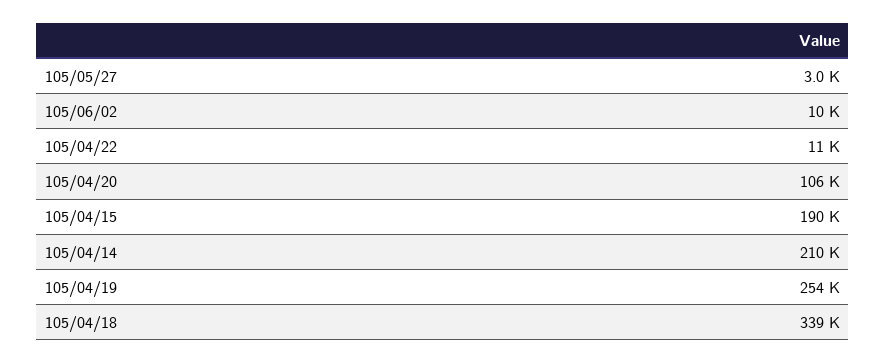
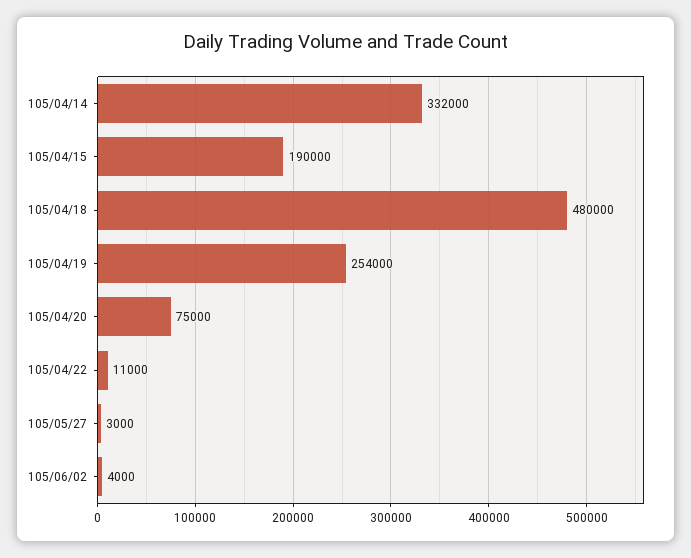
  {
    "105/05/27": 3000,
-   "105/06/02": 10000,
+   "105/06/02": 4000,
    "105/04/22": 11000,
-   "105/04/20": 106000,
+   "105/04/20": 75000,
    "105/04/15": 190000,
-   "105/04/14": 210000,
+   "105/04/14": 332000,
    "105/04/19": 254000,
-   "105/04/18": 339000
+   "105/04/18": 480000
  }

